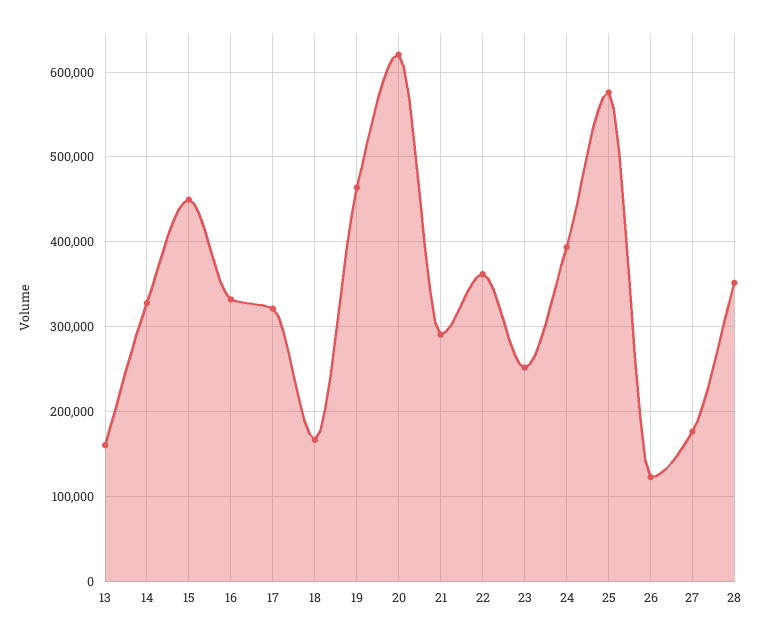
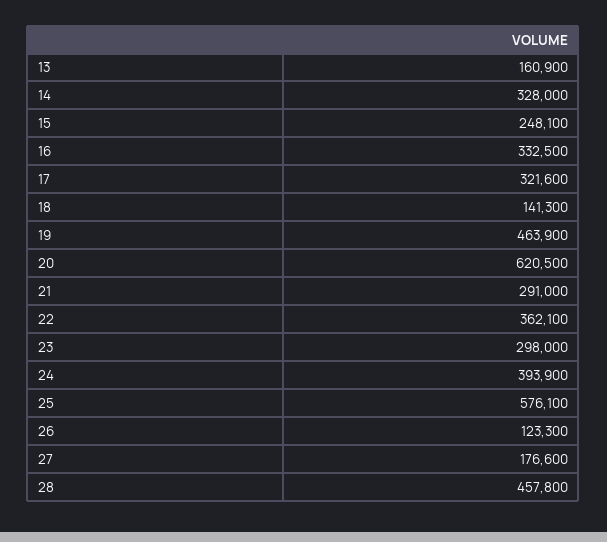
  {
    "13": 160900,
    "14": 328000,
-   "15": 450000,
+   "15": 248100,
    "16": 332500,
    "17": 321600,
-   "18": 170000,
+   "18": 141300,
    "19": 463900,
    "20": 620500,
    "21": 291000,
    "22": 362100,
-   "23": 250000,
+   "23": 298000,
    "24": 393900,
    "25": 576100,
    "26": 123300,
    "27": 176600,
-   "28": 350000
+   "28": 457800
  }

